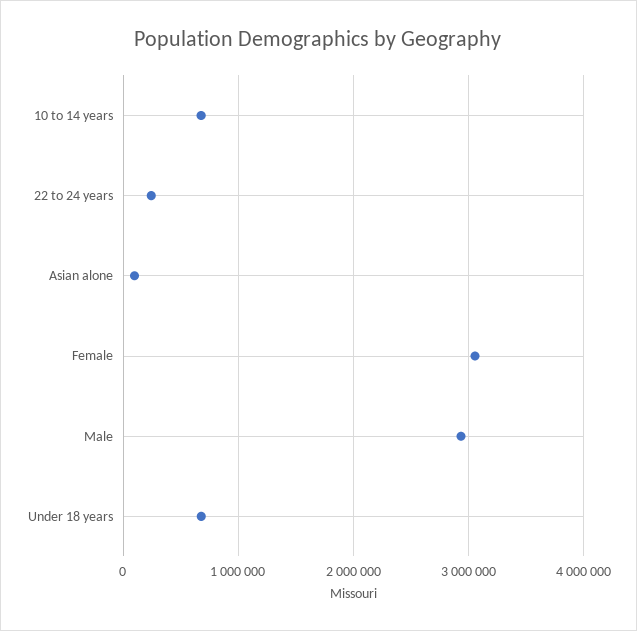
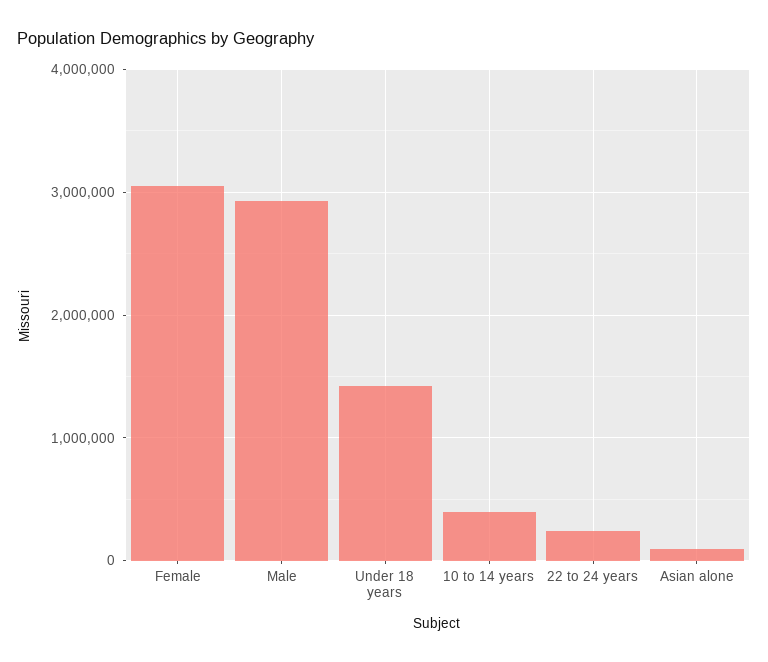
  {
-   "10 to 14 years": 700000,
+   "10 to 14 years": 400000,
    "22 to 24 years": 200000,
    "Asian alone": 100000,
    "Female": 3100000,
    "Male": 2900000,
-   "Under 18 years": 700000
+   "Under 18 years": 1400000
  }

